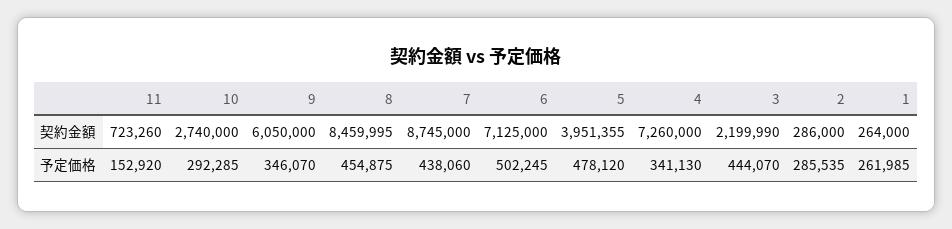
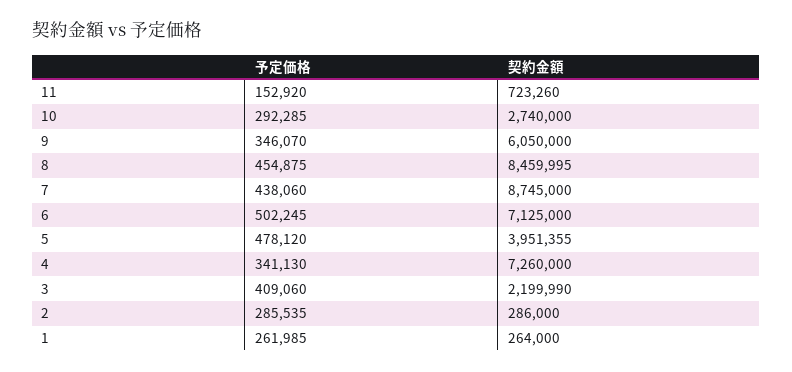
  {
    "11": {
      "契約金額": 723260,
      "予定価格": 152920
    },
    "10": {
      "契約金額": 2740000,
      "予定価格": 292285
    },
    "9": {
      "契約金額": 6050000,
      "予定価格": 346070
    },
    "8": {
      "契約金額": 8459995,
      "予定価格": 454875
    },
    "7": {
      "契約金額": 8745000,
      "予定価格": 438060
    },
    "6": {
      "契約金額": 7125000,
      "予定価格": 502245
    },
    "5": {
      "契約金額": 3951355,
      "予定価格": 478120
    },
    "4": {
      "契約金額": 7260000,
      "予定価格": 341130
    },
    "3": {
      "契約金額": 2199990,
-     "予定価格": 444070
+     "予定価格": 409060
    },
    "2": {
      "契約金額": 286000,
      "予定価格": 285535
    },
    "1": {
      "契約金額": 264000,
      "予定価格": 261985
    }
  }

